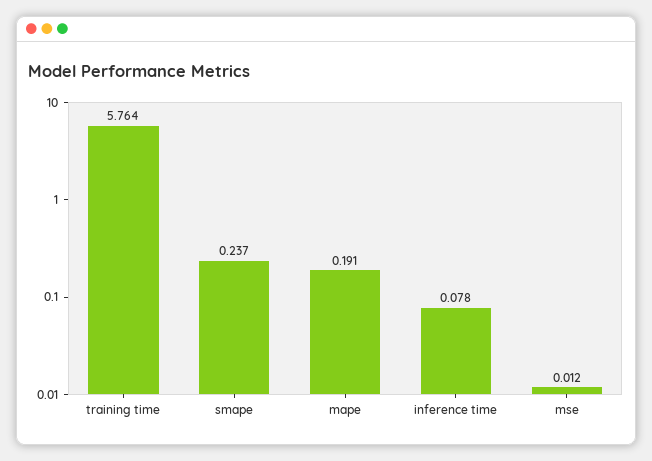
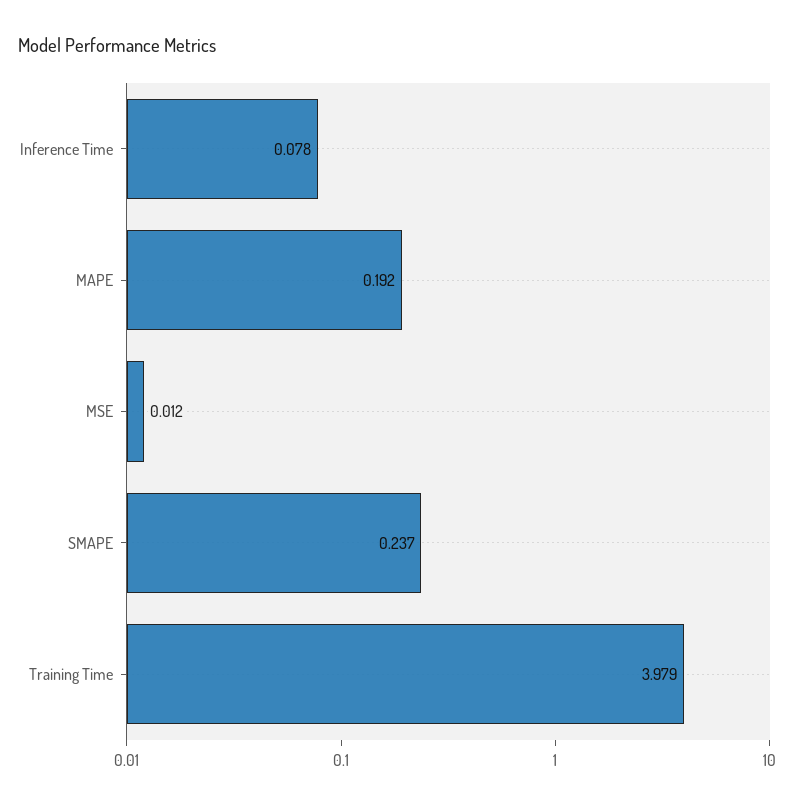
  {
-   "training time": 5.764,
+   "training time": 3.979,
    "smape": 0.237,
-   "mape": 0.191,
+   "mape": 0.192,
    "inference time": 0.078,
    "mse": 0.012
  }

